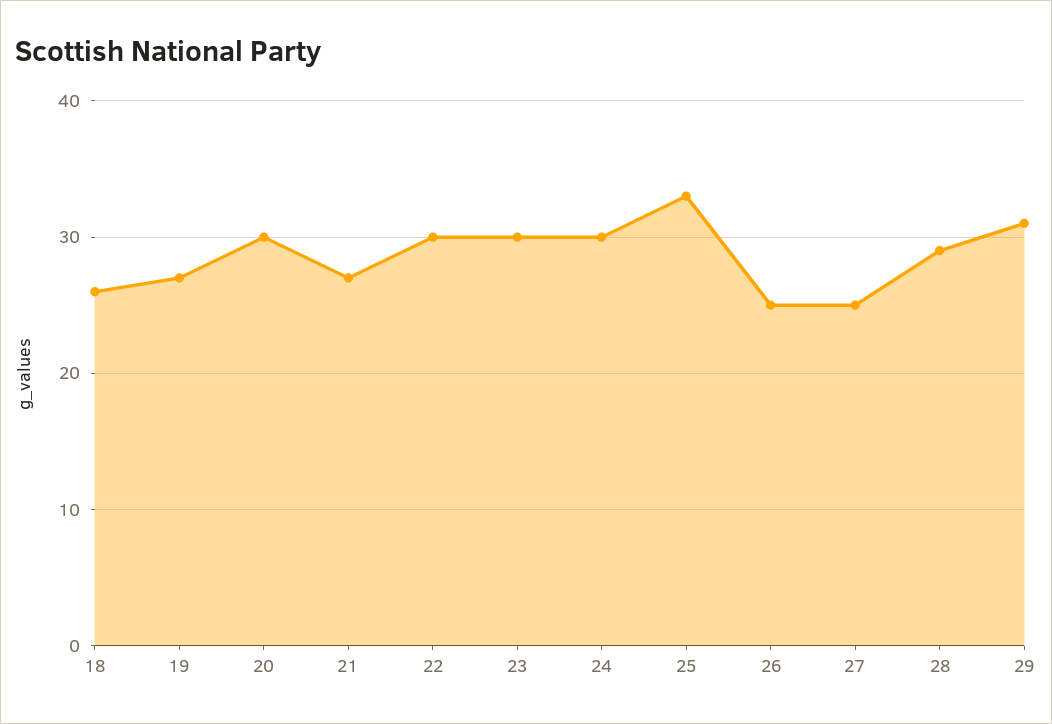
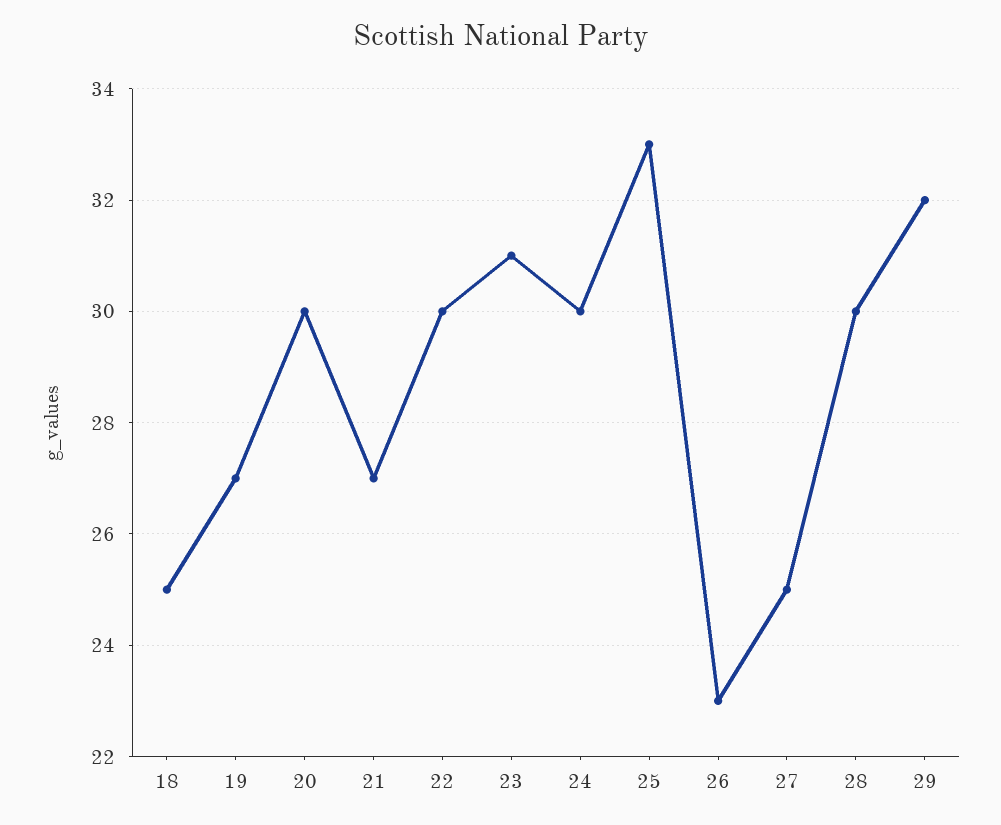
  {
-   "18": 26,
+   "18": 25,
    "19": 27,
    "20": 30,
    "21": 27,
    "22": 30,
-   "23": 30,
+   "23": 31,
    "24": 30,
    "25": 33,
-   "26": 25,
+   "26": 23,
    "27": 25,
-   "28": 29,
+   "28": 30,
-   "29": 31
+   "29": 32
  }

